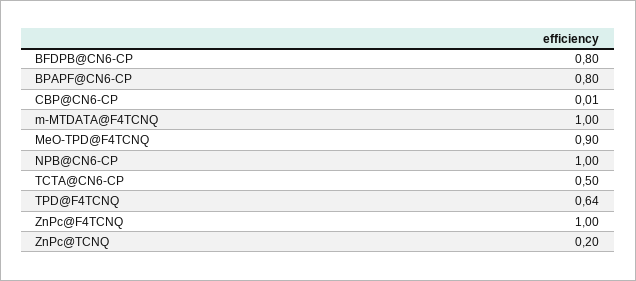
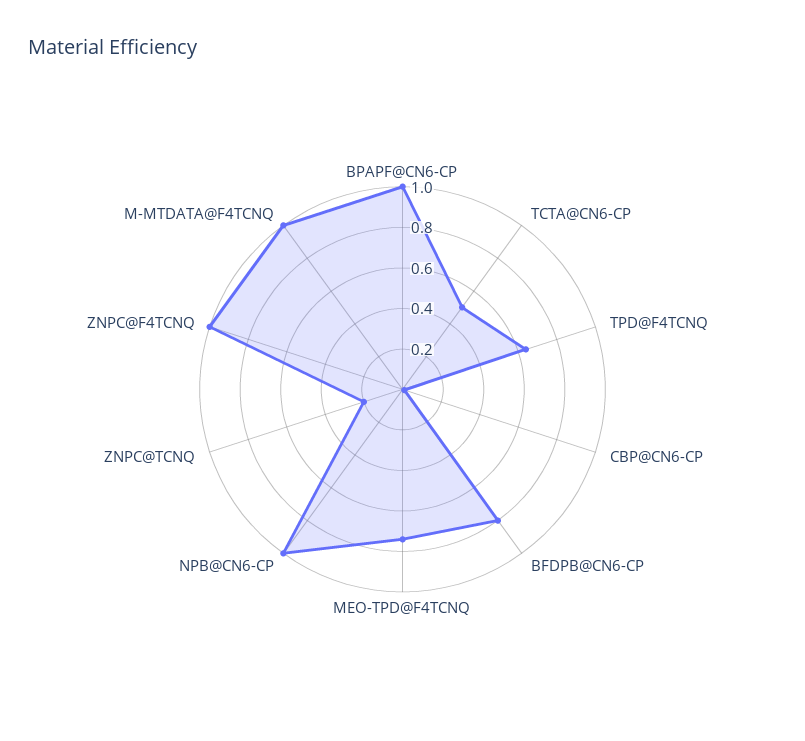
  {
    "BFDPB@CN6-CP": 0.8,
-   "BPAPF@CN6-CP": 0.8,
+   "BPAPF@CN6-CP": 1,
    "CBP@CN6-CP": 0.01,
    "m-MTDATA@F4TCNQ": 1,
-   "MeO-TPD@F4TCNQ": 0.9,
+   "MeO-TPD@F4TCNQ": 0.75,
    "NPB@CN6-CP": 1,
    "TCTA@CN6-CP": 0.5,
    "TPD@F4TCNQ": 0.64,
    "ZnPc@F4TCNQ": 1,
    "ZnPc@TCNQ": 0.2
  }

